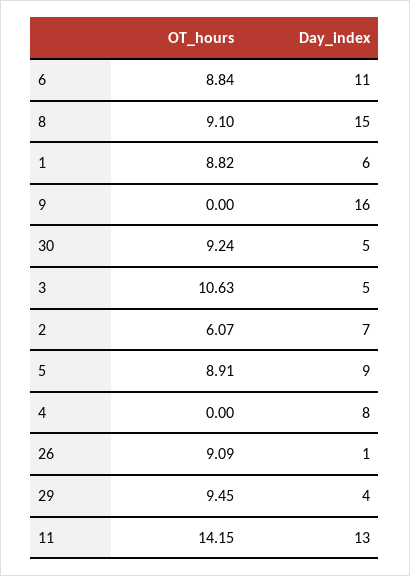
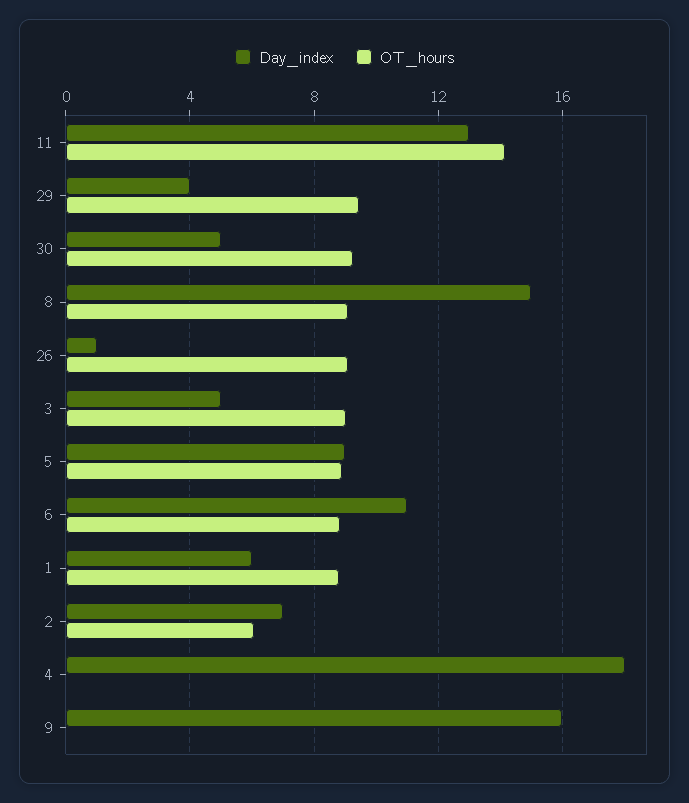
  {
    "OT_hours": {
      "6": 8.84,
      "8": 9.1,
      "1": 8.82,
      "9": 0,
      "30": 9.24,
-     "3": 10.63,
+     "3": 9,
      "2": 6.07,
      "5": 8.91,
      "4": 0,
      "26": 9.09,
      "29": 9.45,
      "11": 14.15
    },
    "Day_index": {
      "6": 11,
      "8": 15,
      "1": 6,
      "9": 16,
      "30": 5,
      "3": 5,
      "2": 7,
      "5": 9,
-     "4": 8,
+     "4": 18,
      "26": 1,
      "29": 4,
      "11": 13
    }
  }

